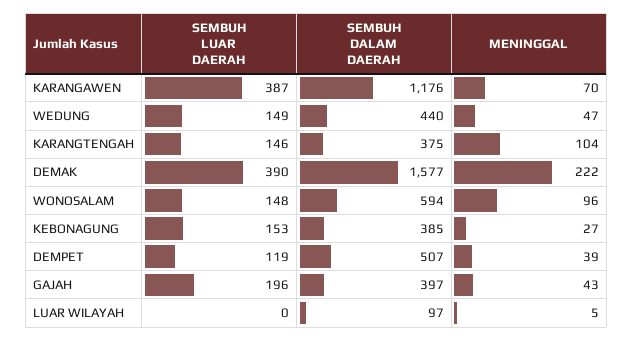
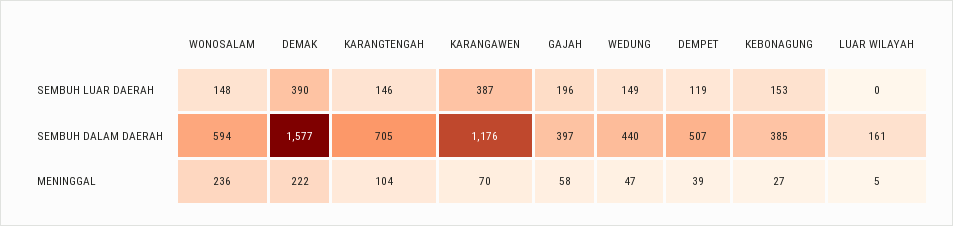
  {
    "SEMBUH LUAR DAERAH": {
      "KARANGAWEN": 387,
      "WEDUNG": 149,
      "KARANGTENGAH": 146,
      "DEMAK": 390,
      "WONOSALAM": 148,
      "KEBONAGUNG": 153,
      "DEMPET": 119,
      "GAJAH": 196,
      "LUAR WILAYAH": 0
    },
    "SEMBUH DALAM DAERAH": {
      "KARANGAWEN": 1176,
      "WEDUNG": 440,
-     "KARANGTENGAH": 375,
+     "KARANGTENGAH": 705,
      "DEMAK": 1577,
      "WONOSALAM": 594,
      "KEBONAGUNG": 385,
      "DEMPET": 507,
      "GAJAH": 397,
-     "LUAR WILAYAH": 97
+     "LUAR WILAYAH": 161
    },
    "MENINGGAL": {
      "KARANGAWEN": 70,
      "WEDUNG": 47,
      "KARANGTENGAH": 104,
      "DEMAK": 222,
-     "WONOSALAM": 96,
+     "WONOSALAM": 236,
      "KEBONAGUNG": 27,
      "DEMPET": 39,
-     "GAJAH": 43,
+     "GAJAH": 58,
      "LUAR WILAYAH": 5
    }
  }

